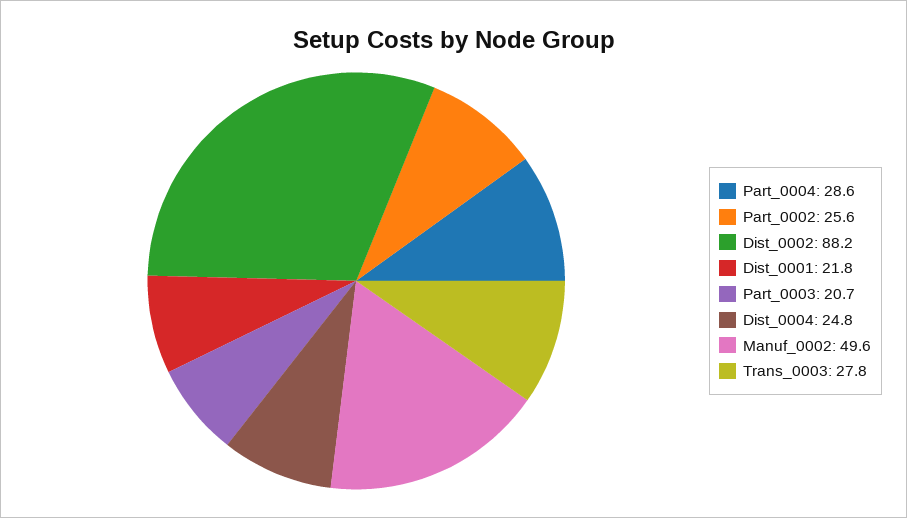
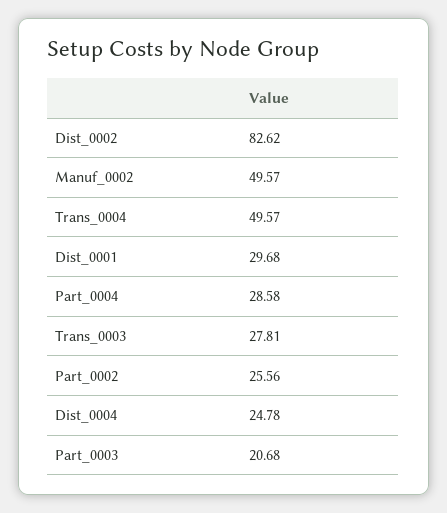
  {
    "Part_0004": 28.58,
    "Part_0002": 25.56,
-   "Dist_0002": 88.2,
+   "Dist_0002": 82.62,
-   "Dist_0001": 21.8,
+   "Dist_0001": 29.68,
    "Part_0003": 20.68,
    "Dist_0004": 24.78,
    "Manuf_0002": 49.57,
-   "Trans_0003": 27.81
+   "Trans_0003": 27.81,
+   "Trans_0004": 49.57
  }

